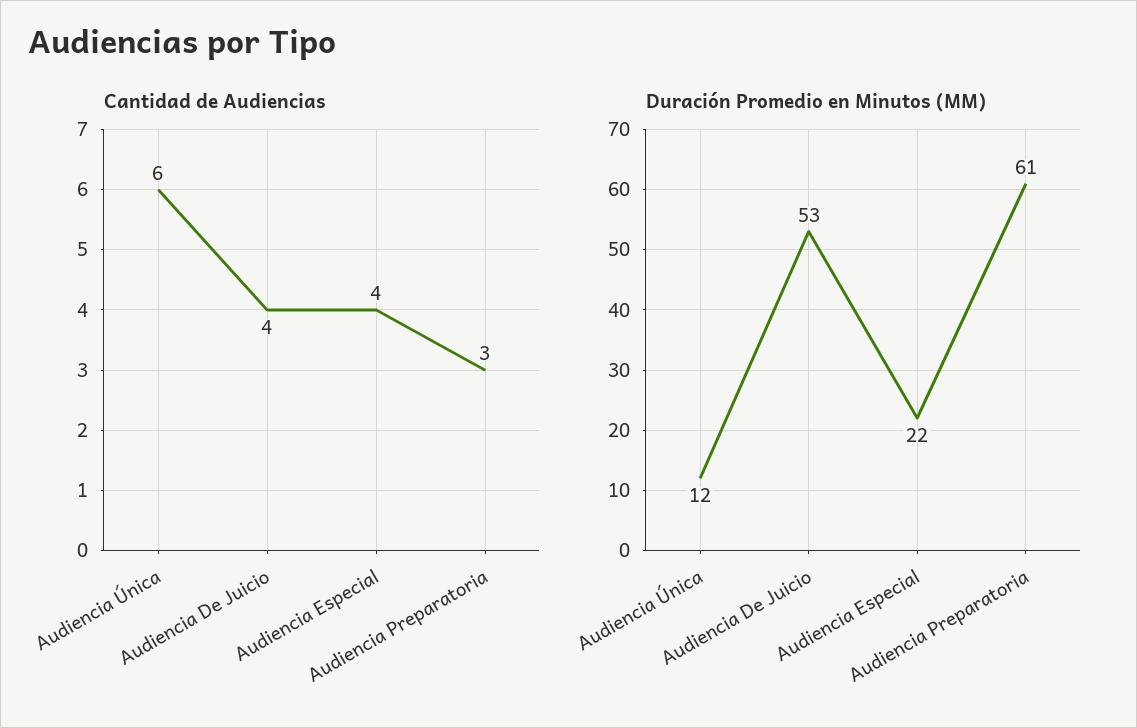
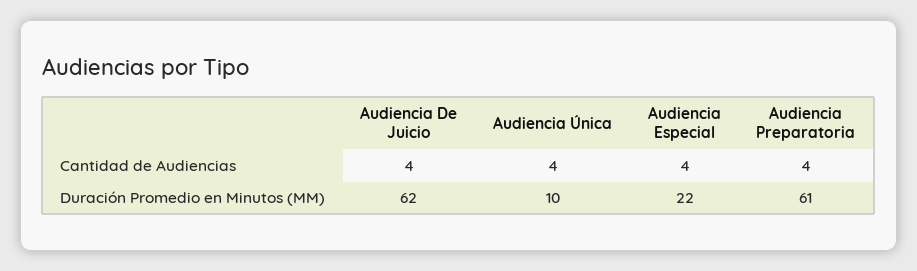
  {
    "Cantidad de Audiencias": {
-     "Audiencia Única": 6,
+     "Audiencia Única": 4,
      "Audiencia De Juicio": 4,
      "Audiencia Especial": 4,
-     "Audiencia Preparatoria": 3
+     "Audiencia Preparatoria": 4
    },
    "Duración Promedio en Minutos (MM)": {
-     "Audiencia Única": 12,
+     "Audiencia Única": 10,
-     "Audiencia De Juicio": 53,
+     "Audiencia De Juicio": 62,
      "Audiencia Especial": 22,
      "Audiencia Preparatoria": 61
    }
  }

